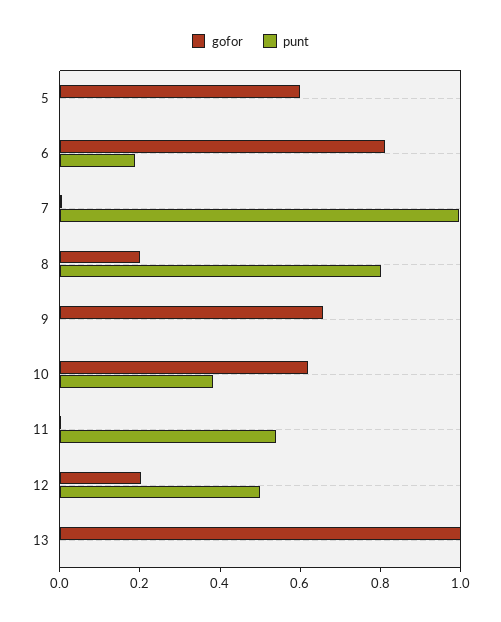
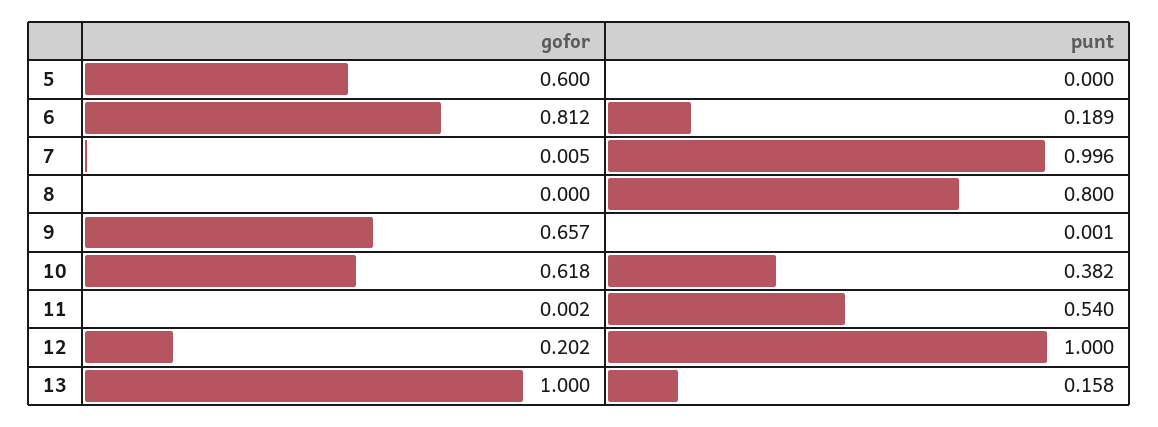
  {
    "gofor": {
      "5": 0.6,
      "6": 0.812,
      "7": 0.005,
-     "8": 0.2,
+     "8": 0,
      "9": 0.657,
      "10": 0.618,
      "11": 0.002,
      "12": 0.202,
      "13": 1
    },
    "punt": {
      "5": 0,
      "6": 0.189,
      "7": 0.996,
      "8": 0.8,
      "9": 0.001,
      "10": 0.382,
      "11": 0.54,
-     "12": 0.5,
+     "12": 1,
-     "13": 0
+     "13": 0.158
    }
  }

